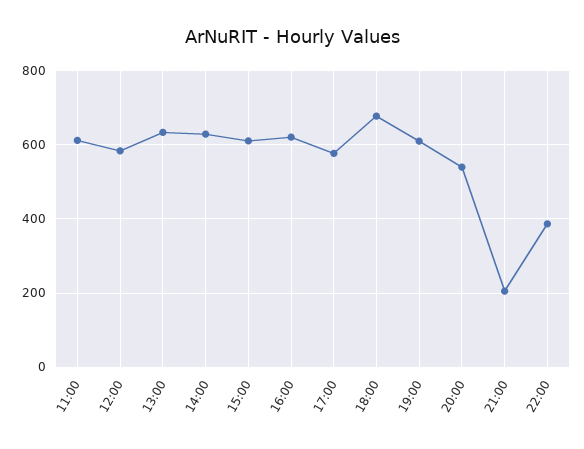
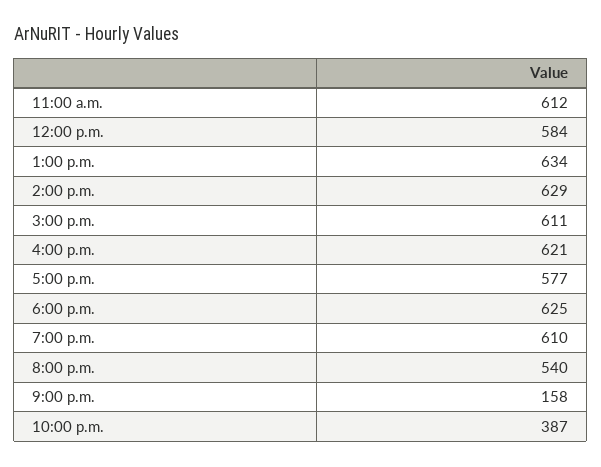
  {
    "11:00": 612,
    "12:00": 584,
    "13:00": 634,
    "14:00": 629,
    "15:00": 611,
    "16:00": 621,
    "17:00": 577,
-   "18:00": 680,
+   "18:00": 625,
    "19:00": 610,
    "20:00": 540,
-   "21:00": 200,
+   "21:00": 158,
    "22:00": 387
  }

